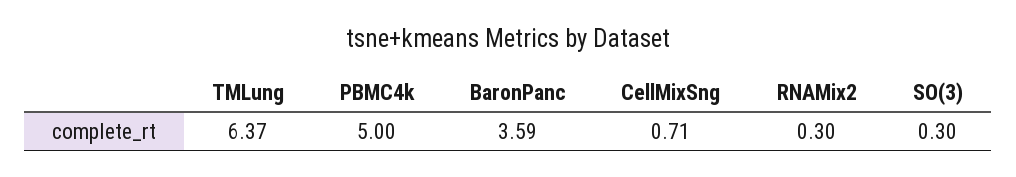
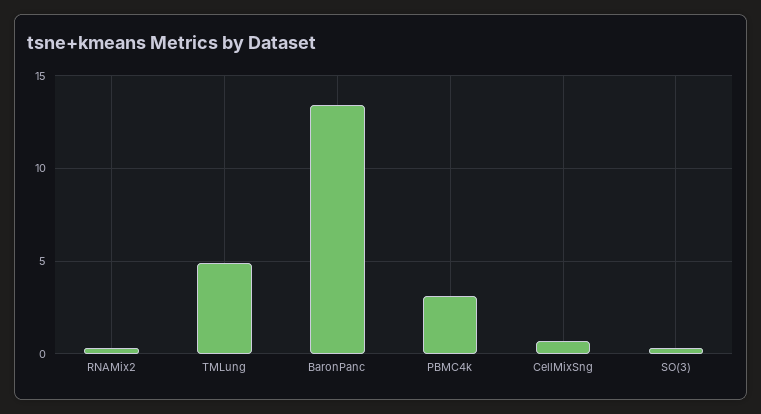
  {
-   "TMLung": 6.37,
+   "TMLung": 5,
-   "PBMC4k": 5,
+   "PBMC4k": 3,
-   "BaronPanc": 3.59,
+   "BaronPanc": 13.5,
    "CellMixSng": 0.71,
    "RNAMix2": 0.3,
    "SO(3)": 0.3
  }

